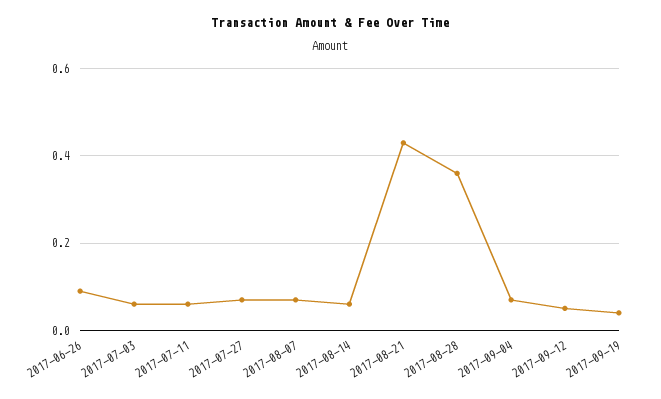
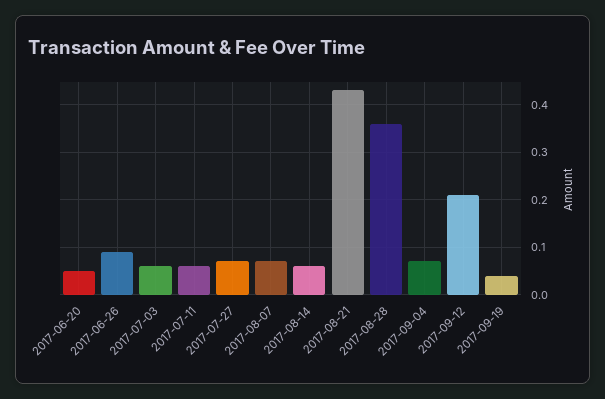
  {
    "2017-06-26": 0.1,
    "2017-07-03": 0.05,
    "2017-07-11": 0.05,
    "2017-07-27": 0.05,
    "2017-08-07": 0.05,
    "2017-08-14": 0.05,
    "2017-08-21": 0.45,
    "2017-08-28": 0.35,
    "2017-09-04": 0.05,
-   "2017-09-12": 0.05,
+   "2017-09-12": 0.2,
-   "2017-09-19": 0.05
+   "2017-09-19": 0.05,
+   "2017-06-20": 0.05
  }

